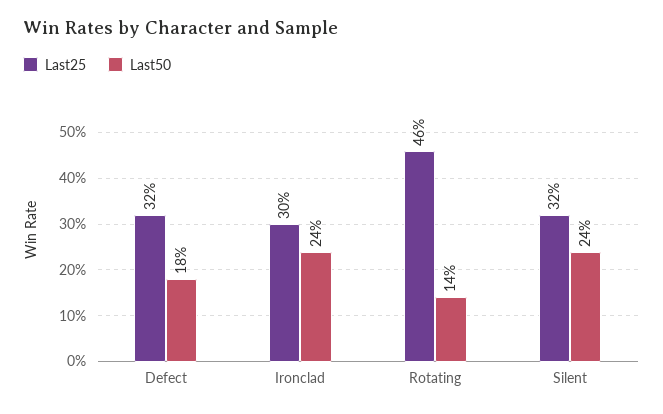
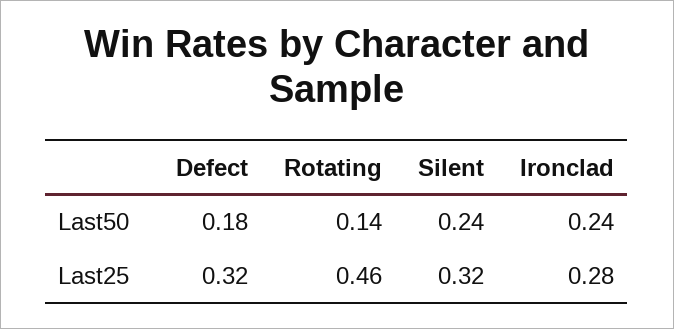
  {
    "Last25": {
      "Defect": 0.32,
-     "Ironclad": 0.3,
+     "Ironclad": 0.28,
      "Rotating": 0.46,
      "Silent": 0.32
    },
    "Last50": {
      "Defect": 0.18,
      "Ironclad": 0.24,
      "Rotating": 0.14,
      "Silent": 0.24
    }
  }

